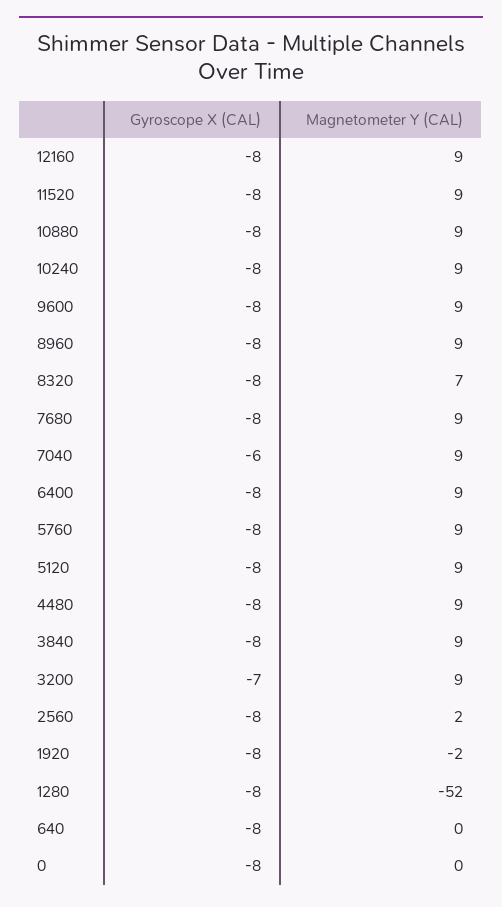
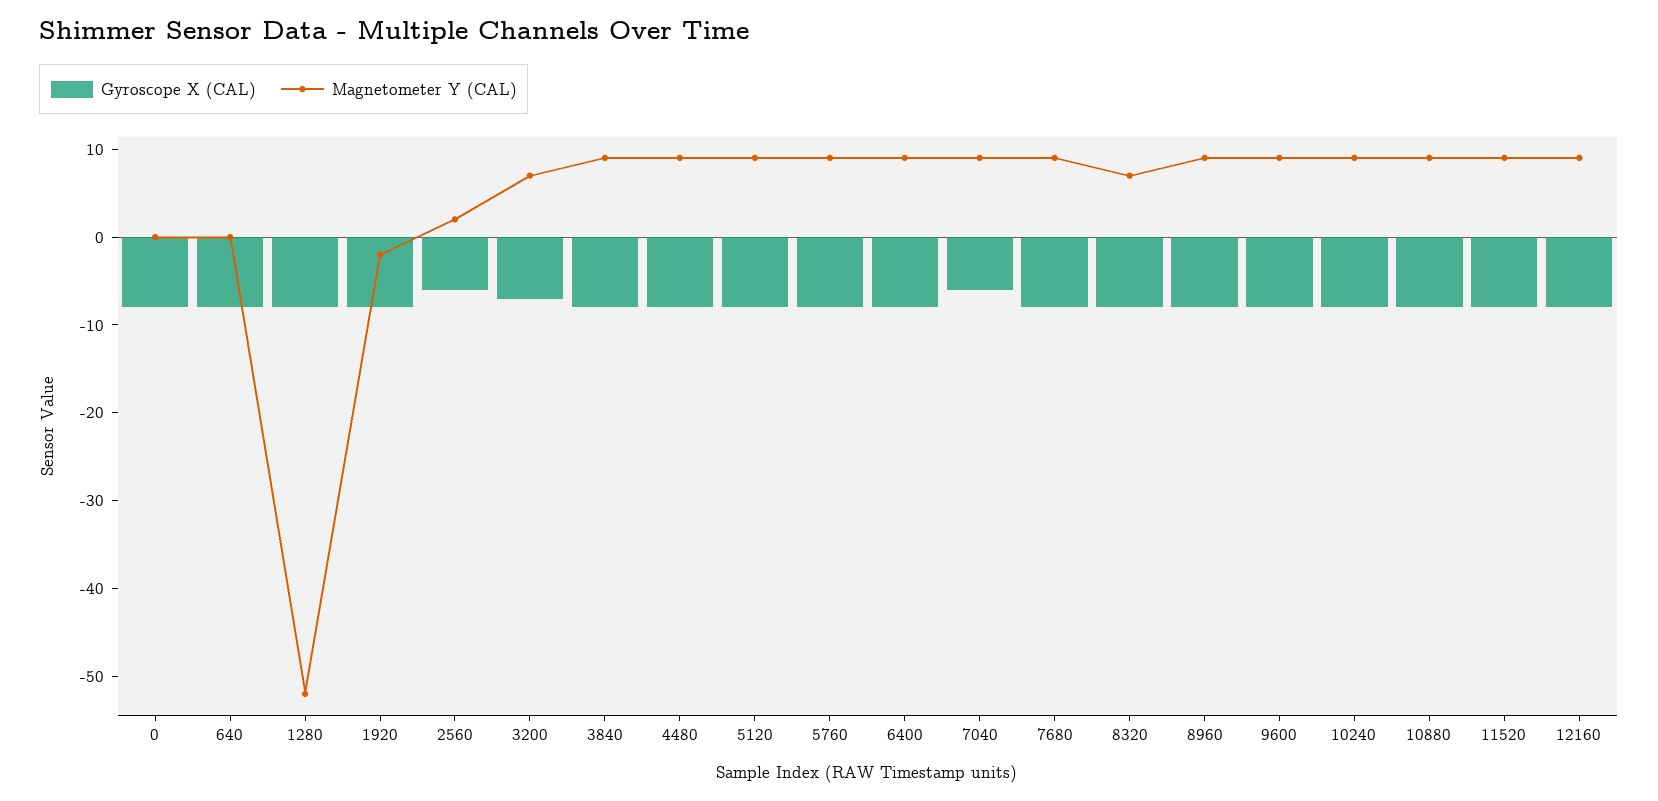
  {
    "Gyroscope X (CAL)": {
      "12160": -8,
      "11520": -8,
      "10880": -8,
      "10240": -8,
      "9600": -8,
      "8960": -8,
      "8320": -8,
      "7680": -8,
      "7040": -6,
      "6400": -8,
      "5760": -8,
      "5120": -8,
      "4480": -8,
      "3840": -8,
      "3200": -7,
-     "2560": -8,
+     "2560": -6,
      "1920": -8,
      "1280": -8,
      "640": -8,
      "0": -8
    },
    "Magnetometer Y (CAL)": {
      "12160": 9,
      "11520": 9,
      "10880": 9,
      "10240": 9,
      "9600": 9,
      "8960": 9,
      "8320": 7,
      "7680": 9,
      "7040": 9,
      "6400": 9,
      "5760": 9,
      "5120": 9,
      "4480": 9,
      "3840": 9,
-     "3200": 9,
+     "3200": 7,
      "2560": 2,
      "1920": -2,
      "1280": -52,
      "640": 0,
      "0": 0
    }
  }

